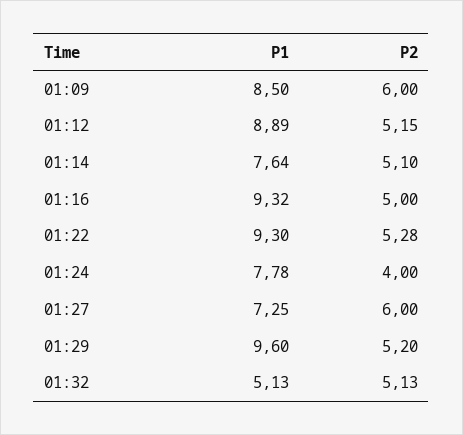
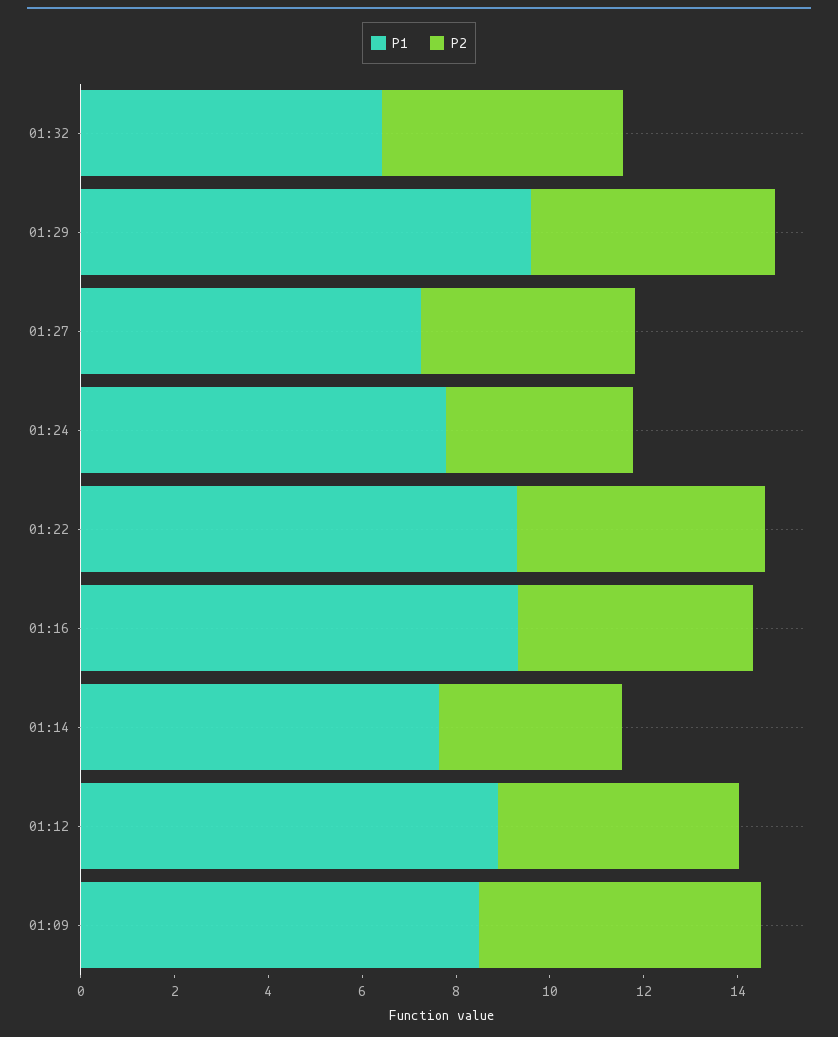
  {
    "P1": {
      "01:09": 8.5,
      "01:12": 8.89,
      "01:14": 7.64,
      "01:16": 9.32,
      "01:22": 9.3,
      "01:24": 7.78,
      "01:27": 7.25,
      "01:29": 9.6,
-     "01:32": 5.13
+     "01:32": 6.5
    },
    "P2": {
      "01:09": 6,
      "01:12": 5.15,
-     "01:14": 5.1,
+     "01:14": 4,
      "01:16": 5,
      "01:22": 5.28,
      "01:24": 4,
-     "01:27": 6,
+     "01:27": 4.5,
      "01:29": 5.2,
      "01:32": 5.13
    }
  }

